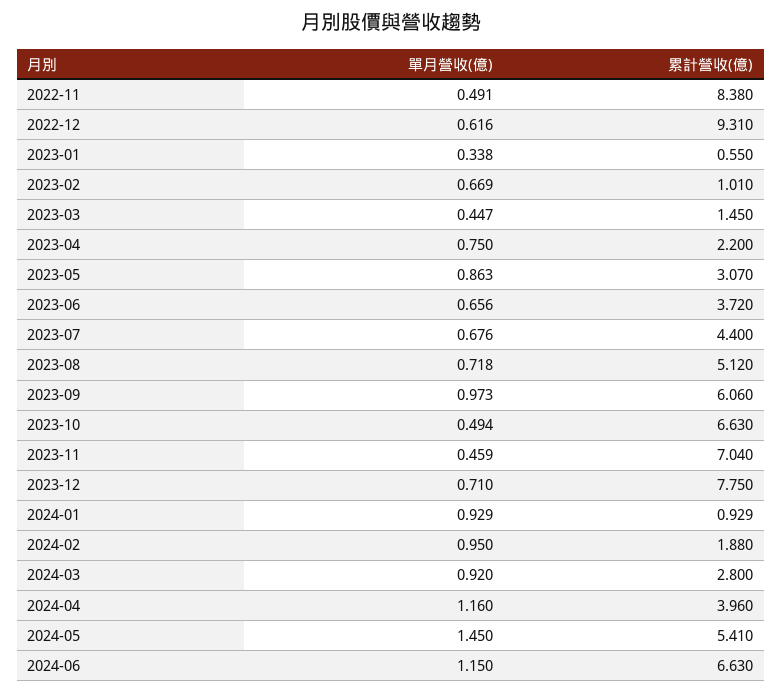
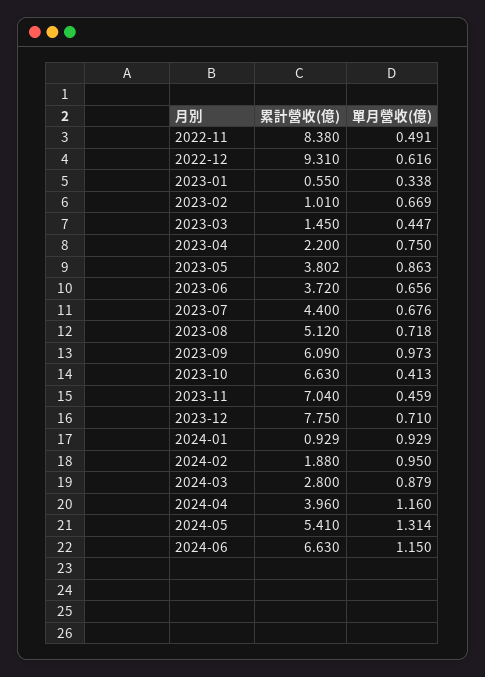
  {
    "單月營收(億)": {
      "2022-11": 0.491,
      "2022-12": 0.616,
      "2023-01": 0.338,
      "2023-02": 0.669,
      "2023-03": 0.447,
      "2023-04": 0.75,
      "2023-05": 0.863,
      "2023-06": 0.656,
      "2023-07": 0.676,
      "2023-08": 0.718,
      "2023-09": 0.973,
-     "2023-10": 0.494,
+     "2023-10": 0.413,
      "2023-11": 0.459,
      "2023-12": 0.71,
      "2024-01": 0.929,
      "2024-02": 0.95,
-     "2024-03": 0.92,
+     "2024-03": 0.879,
      "2024-04": 1.16,
-     "2024-05": 1.45,
+     "2024-05": 1.314,
      "2024-06": 1.15
    },
    "累計營收(億)": {
      "2022-11": 8.38,
      "2022-12": 9.31,
      "2023-01": 0.55,
      "2023-02": 1.01,
      "2023-03": 1.45,
      "2023-04": 2.2,
-     "2023-05": 3.07,
+     "2023-05": 3.802,
      "2023-06": 3.72,
      "2023-07": 4.4,
      "2023-08": 5.12,
-     "2023-09": 6.06,
+     "2023-09": 6.09,
      "2023-10": 6.63,
      "2023-11": 7.04,
      "2023-12": 7.75,
      "2024-01": 0.929,
      "2024-02": 1.88,
      "2024-03": 2.8,
      "2024-04": 3.96,
      "2024-05": 5.41,
      "2024-06": 6.63
    }
  }

